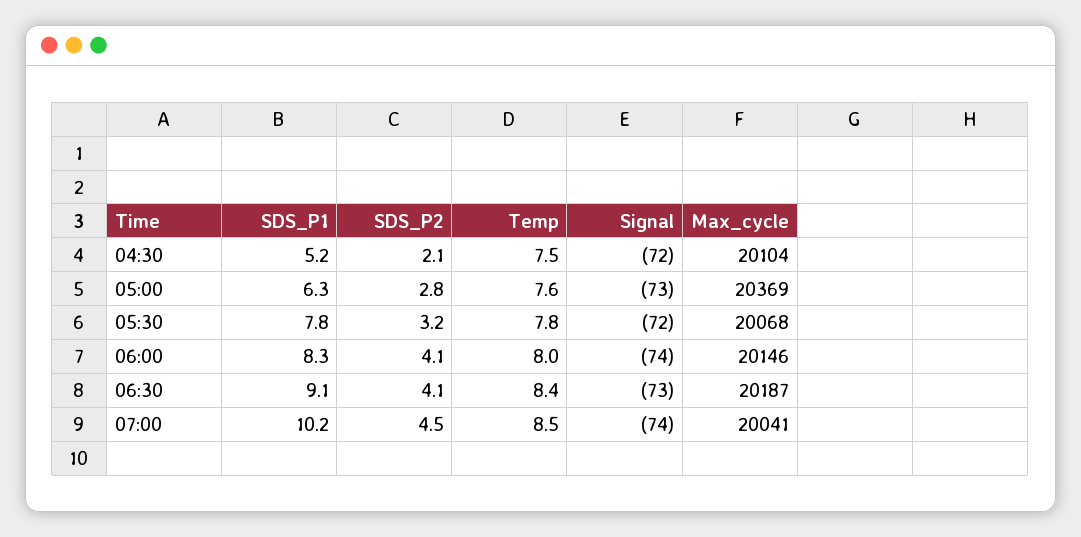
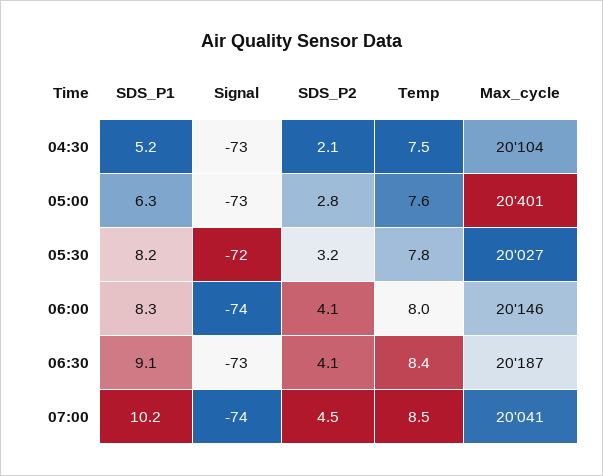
  {
    "SDS_P1": {
      "04:30": 5.2,
      "05:00": 6.3,
-     "05:30": 7.8,
+     "05:30": 8.2,
      "06:00": 8.3,
      "06:30": 9.1,
      "07:00": 10.2
    },
    "SDS_P2": {
      "04:30": 2.1,
      "05:00": 2.8,
      "05:30": 3.2,
      "06:00": 4.1,
      "06:30": 4.1,
      "07:00": 4.5
    },
    "Temp": {
      "04:30": 7.5,
      "05:00": 7.6,
      "05:30": 7.8,
      "06:00": 8,
      "06:30": 8.4,
      "07:00": 8.5
    },
    "Signal": {
-     "04:30": -72,
+     "04:30": -73,
      "05:00": -73,
      "05:30": -72,
      "06:00": -74,
      "06:30": -73,
      "07:00": -74
    },
    "Max_cycle": {
      "04:30": 20104,
-     "05:00": 20369,
+     "05:00": 20401,
-     "05:30": 20068,
+     "05:30": 20027,
      "06:00": 20146,
      "06:30": 20187,
      "07:00": 20041
    }
  }

